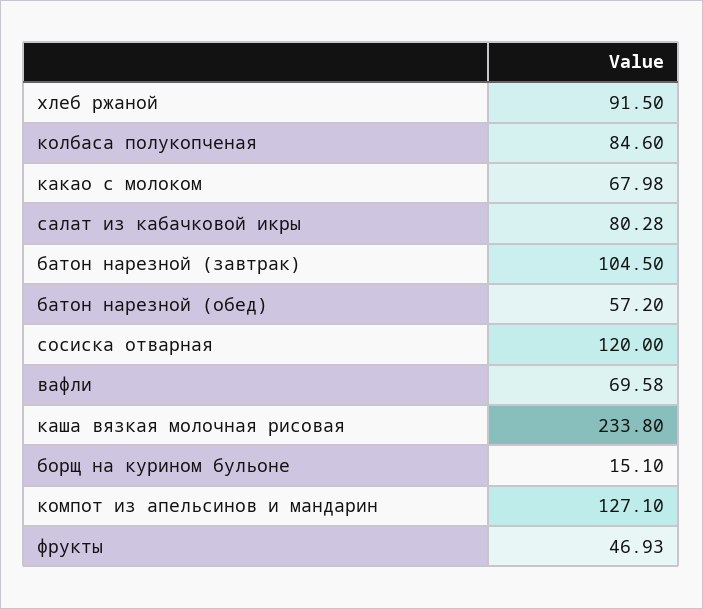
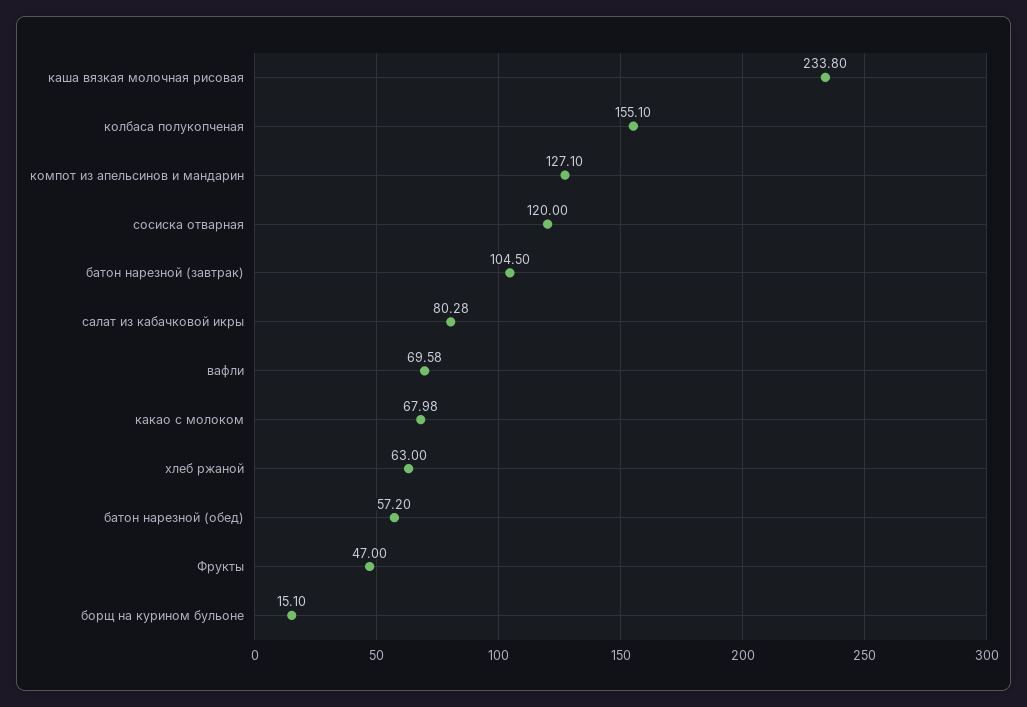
  {
-   "хлеб ржаной": 91.5,
+   "хлеб ржаной": 63,
-   "колбаса полукопченая": 84.6,
+   "колбаса полукопченая": 155.1,
    "какао с молоком": 67.98,
    "салат из кабачковой икры": 80.28,
    "батон нарезной (завтрак)": 104.5,
    "батон нарезной (обед)": 57.2,
    "сосиска отварная": 120,
    "вафли": 69.58,
    "каша вязкая молочная рисовая": 233.8,
    "борщ на курином бульоне": 15.1,
    "компот из апельсинов и мандарин": 127.1,
-   "фрукты": 46.93
+   "фрукты": 47
  }

